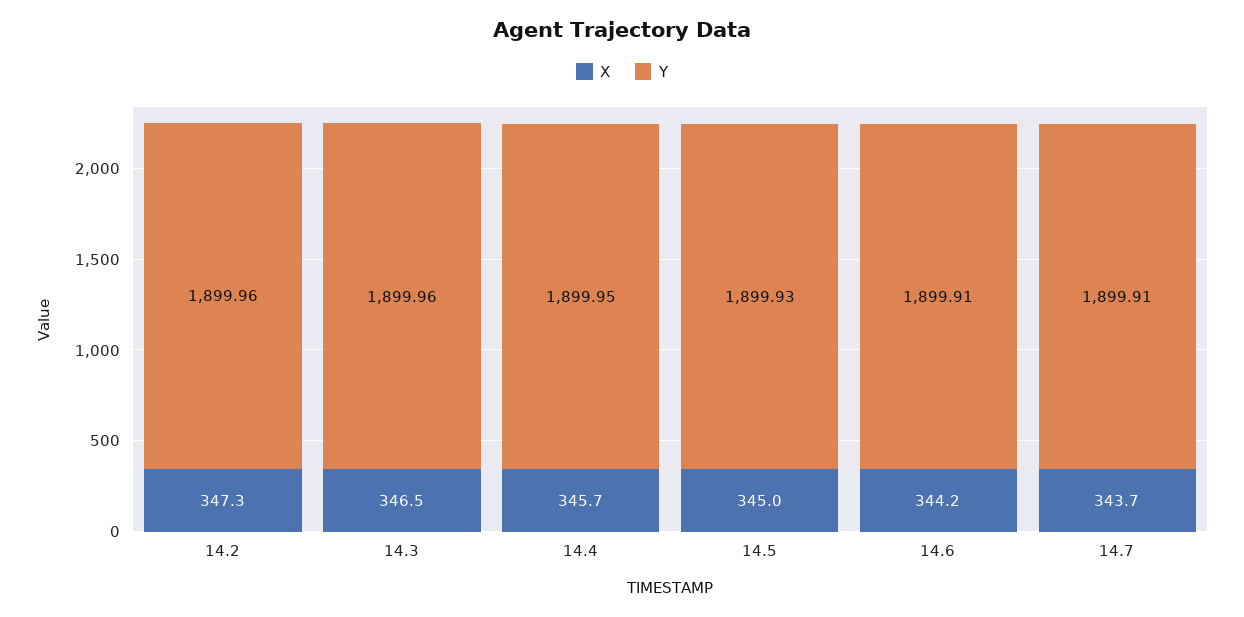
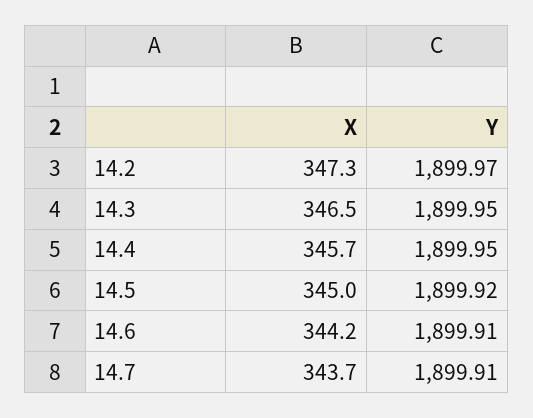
  {
    "X": {
      "14.2": 347.3,
      "14.3": 346.5,
      "14.4": 345.7,
      "14.5": 345,
      "14.6": 344.2,
      "14.7": 343.7
    },
    "Y": {
-     "14.2": 1899.96,
+     "14.2": 1899.97,
-     "14.3": 1899.96,
+     "14.3": 1899.95,
      "14.4": 1899.95,
-     "14.5": 1899.93,
+     "14.5": 1899.92,
      "14.6": 1899.91,
      "14.7": 1899.91
    }
  }

